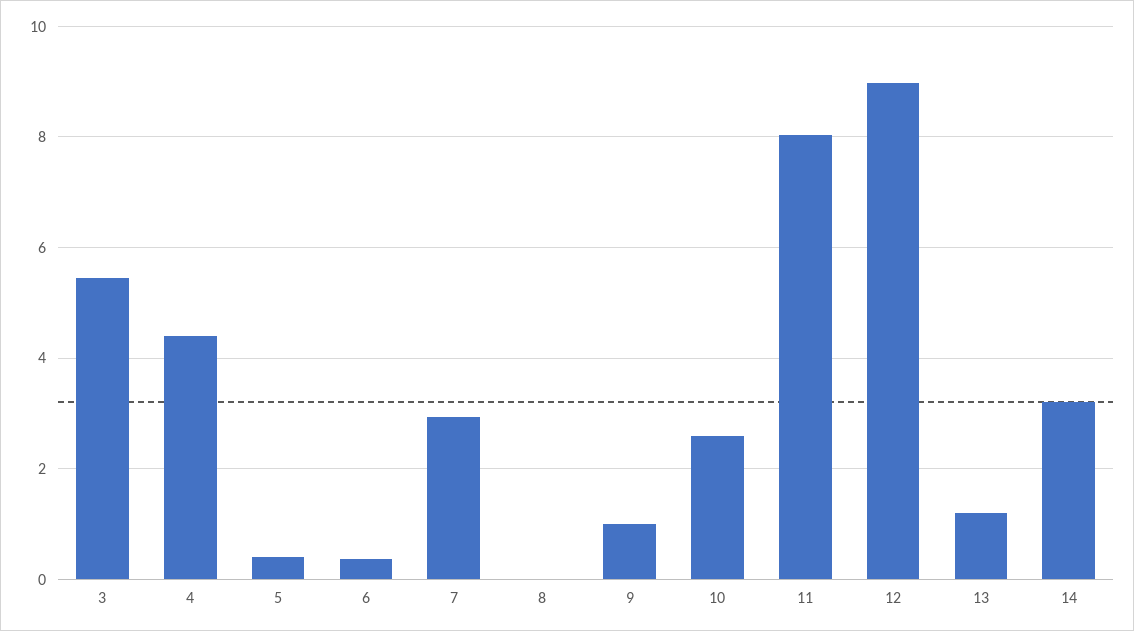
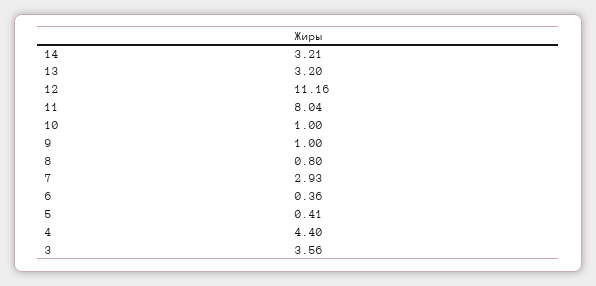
  {
-   "3": 5.4,
+   "3": 3.56,
    "4": 4.4,
    "5": 0.41,
    "6": 0.36,
    "7": 2.93,
-   "8": 0,
+   "8": 0.8,
    "9": 1,
-   "10": 2.6,
+   "10": 1,
    "11": 8.04,
-   "12": 9,
+   "12": 11.16,
-   "13": 1.2,
+   "13": 3.2,
    "14": 3.21
  }

